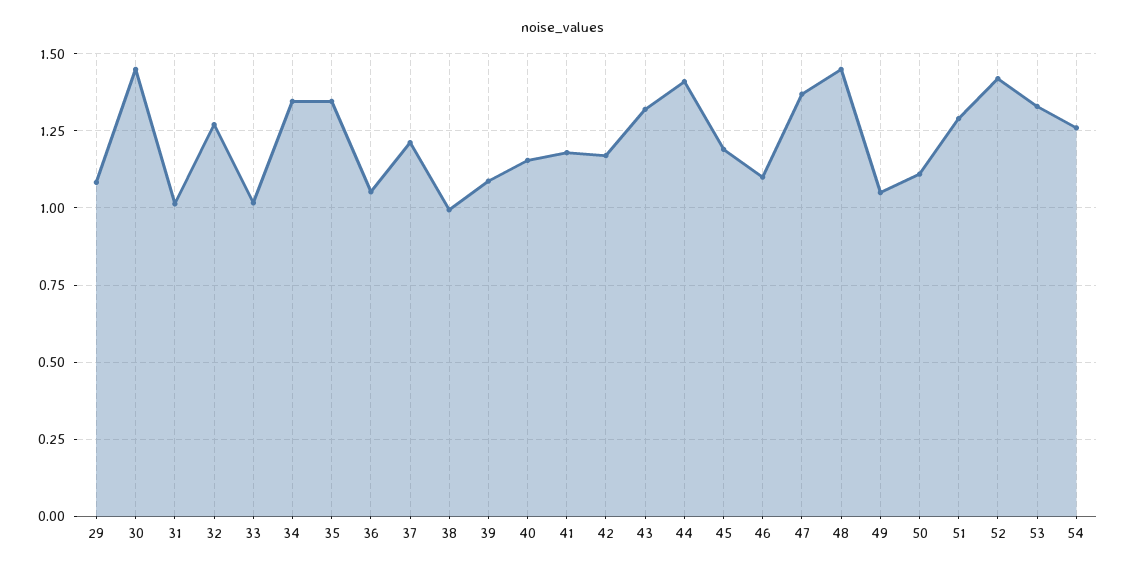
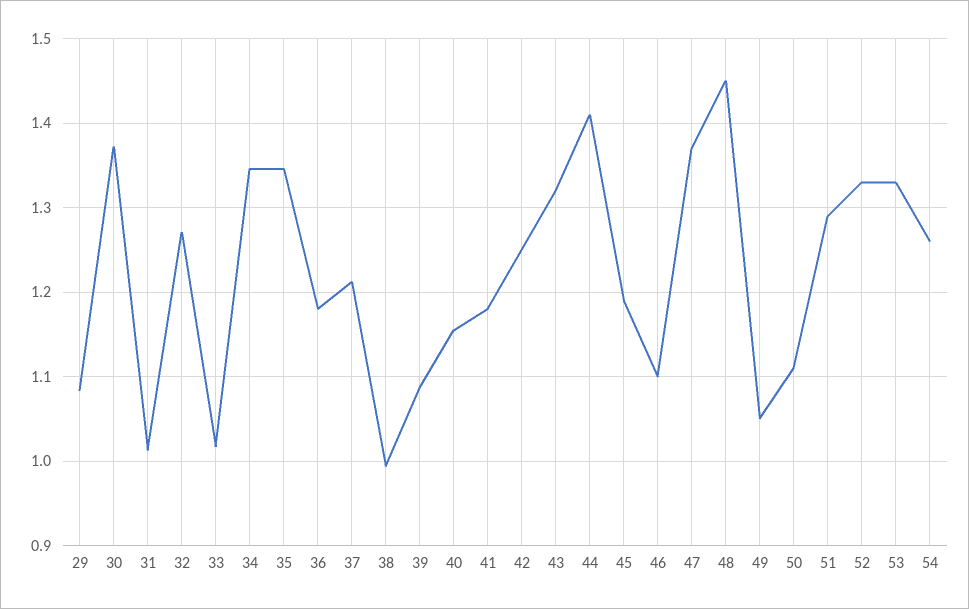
  {
    "29": 1.08,
-   "30": 1.45,
+   "30": 1.37,
    "31": 1.01,
    "32": 1.27,
    "33": 1.02,
    "34": 1.35,
    "35": 1.35,
-   "36": 1.05,
+   "36": 1.18,
    "37": 1.21,
    "38": 0.99,
    "39": 1.09,
    "40": 1.16,
    "41": 1.18,
-   "42": 1.175,
+   "42": 1.25,
    "43": 1.32,
    "44": 1.41,
    "45": 1.19,
    "46": 1.1,
    "47": 1.37,
    "48": 1.45,
    "49": 1.05,
    "50": 1.11,
    "51": 1.29,
-   "52": 1.425,
+   "52": 1.33,
    "53": 1.33,
    "54": 1.26
  }

